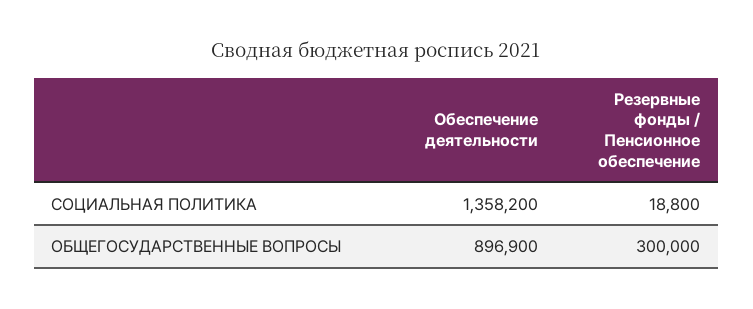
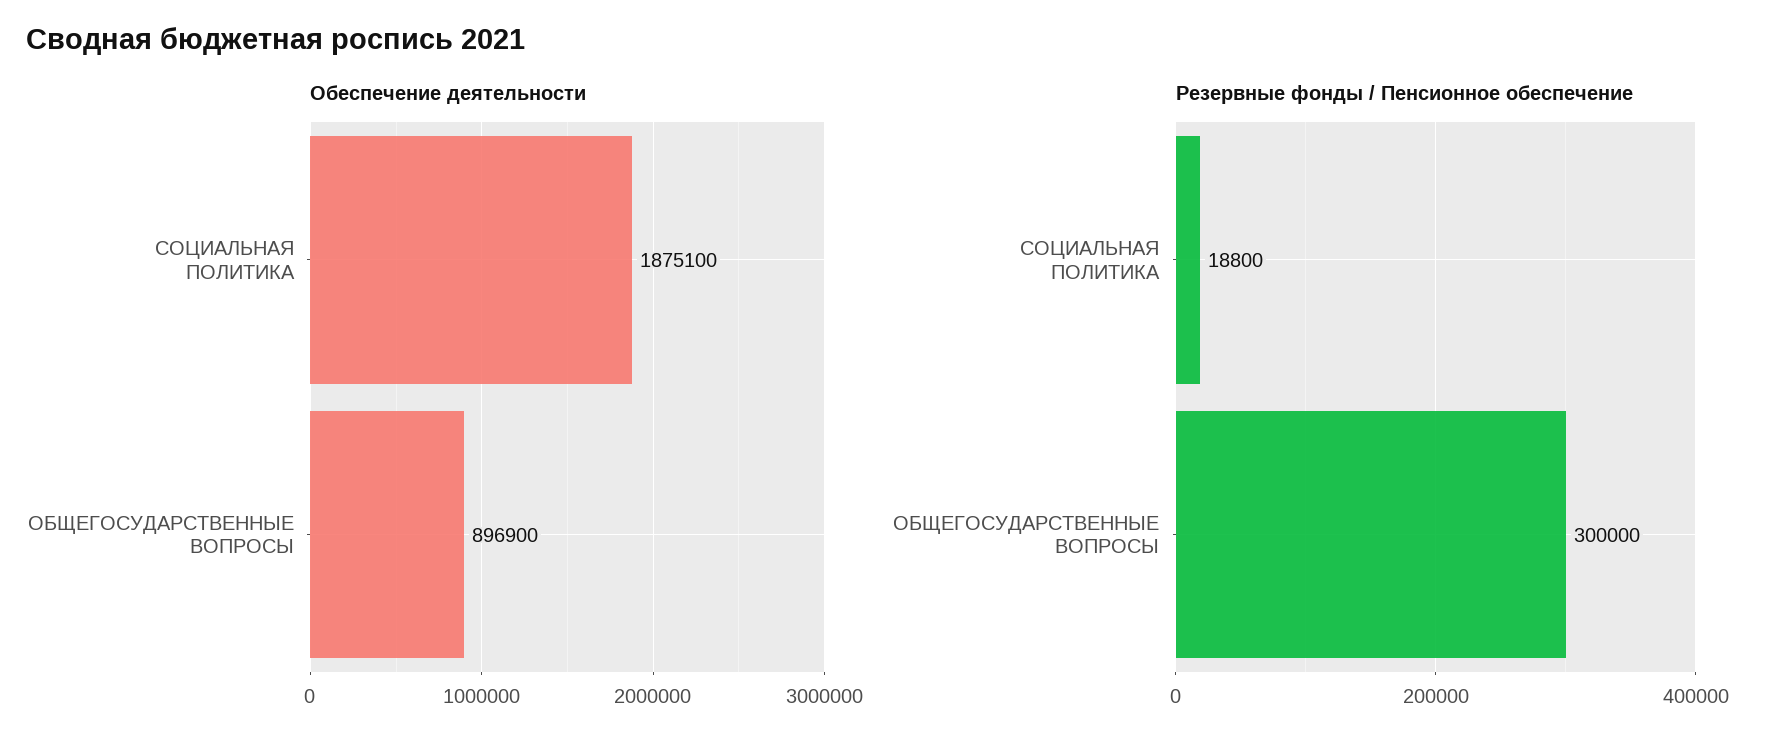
  {
    "Обеспечение деятельности": {
-     "СОЦИАЛЬНАЯ ПОЛИТИКА": 1358200,
+     "СОЦИАЛЬНАЯ ПОЛИТИКА": 1875100,
      "ОБЩЕГОСУДАРСТВЕННЫЕ ВОПРОСЫ": 896900
    },
    "Резервные фонды / Пенсионное обеспечение": {
      "СОЦИАЛЬНАЯ ПОЛИТИКА": 18800,
      "ОБЩЕГОСУДАРСТВЕННЫЕ ВОПРОСЫ": 300000
    }
  }

